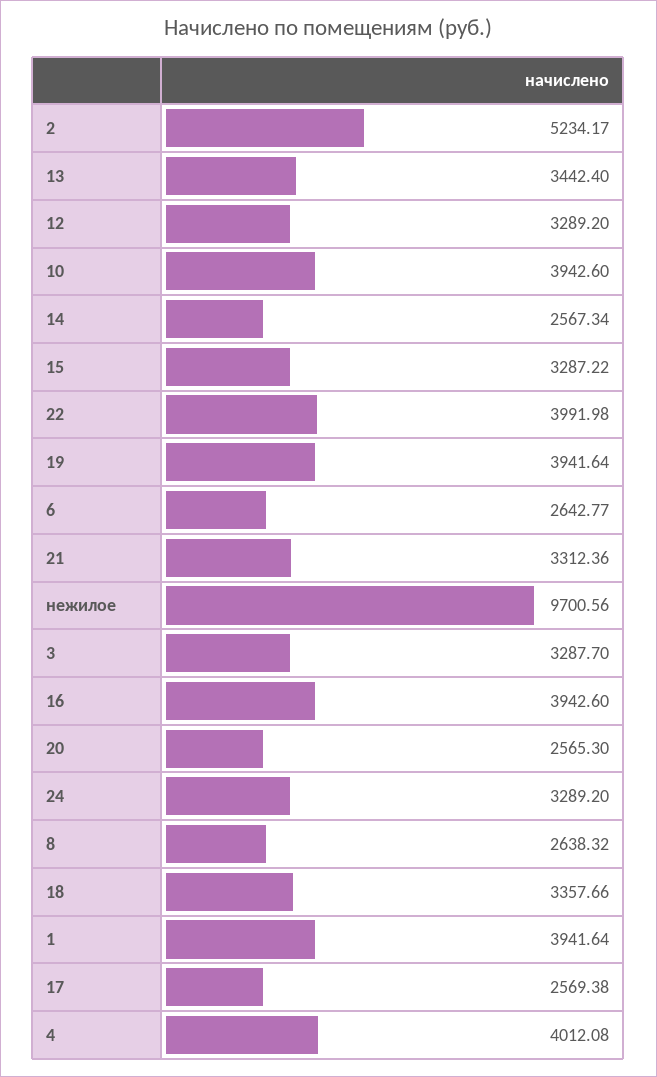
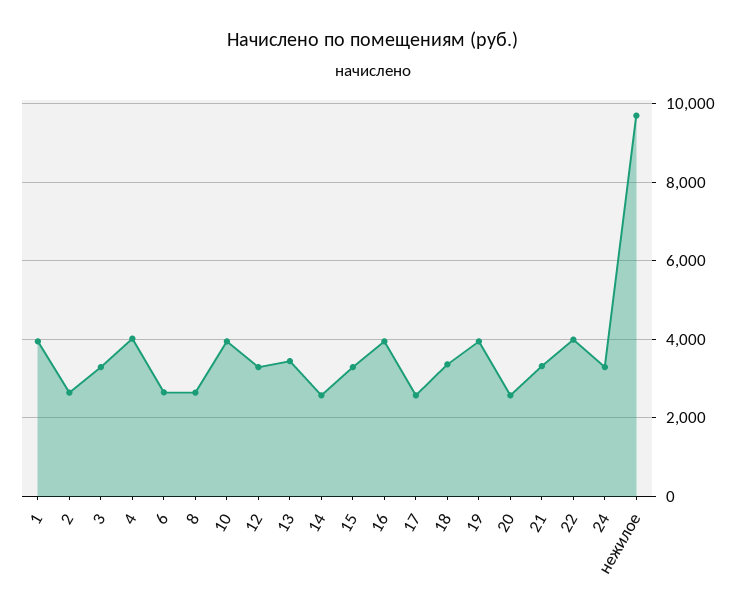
  {
-   "2": 5234.17,
+   "2": 2600,
    "13": 3442.4,
    "12": 3289.2,
    "10": 3942.6,
    "14": 2567.34,
    "15": 3287.22,
    "22": 3991.98,
    "19": 3941.64,
    "6": 2642.77,
    "21": 3312.36,
    "нежилое": 9700.56,
    "3": 3287.7,
    "16": 3942.6,
    "20": 2565.3,
    "24": 3289.2,
    "8": 2638.32,
    "18": 3357.66,
    "1": 3941.64,
    "17": 2569.38,
    "4": 4012.08
  }

